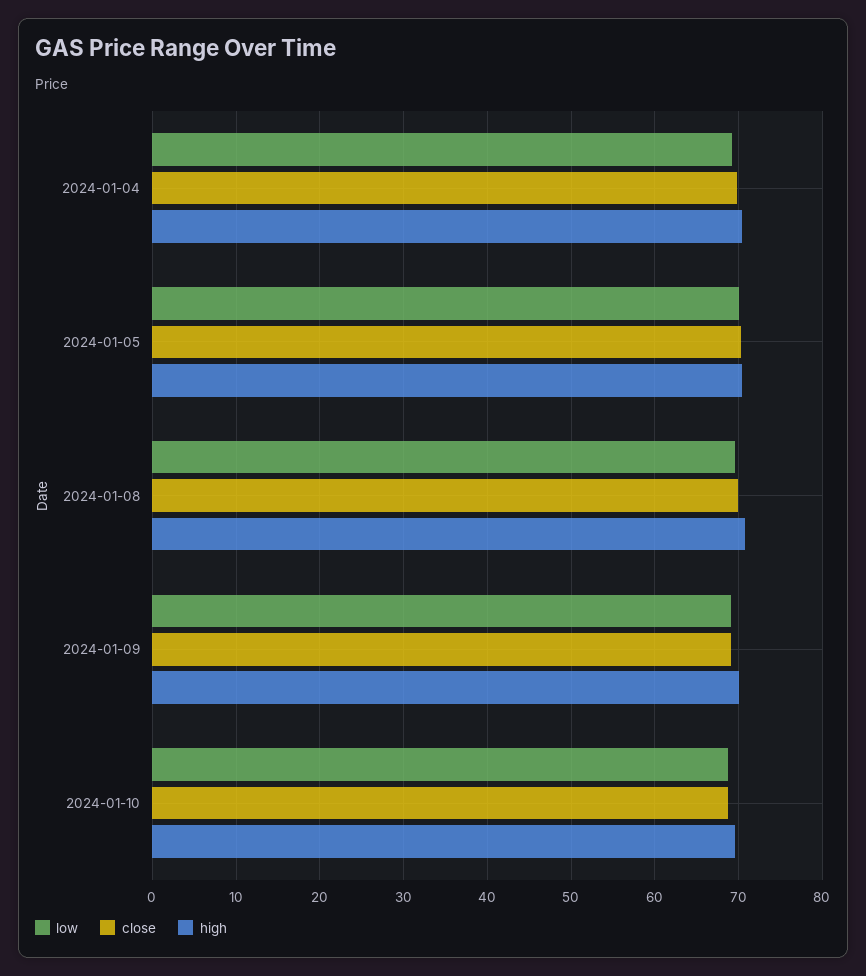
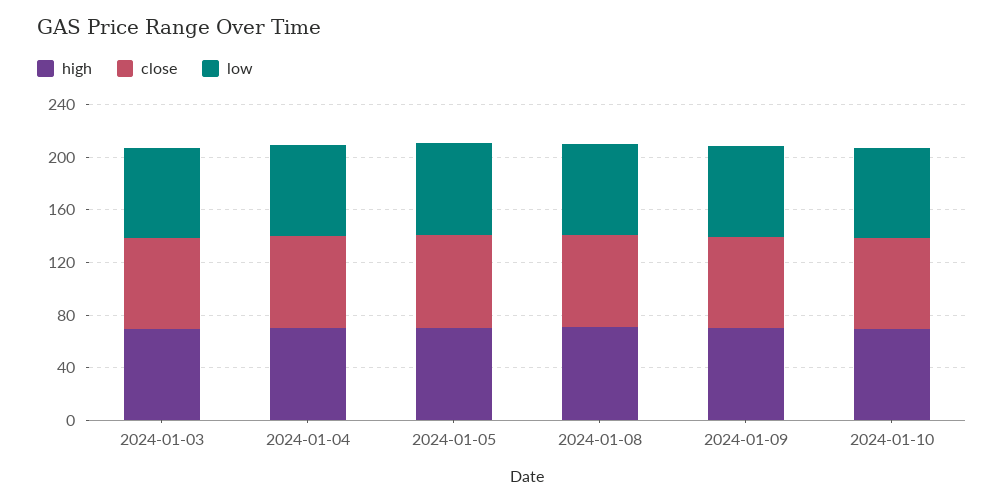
  {
    "low": {
      "2024-01-04": 69,
      "2024-01-05": 70,
      "2024-01-08": 70,
      "2024-01-09": 69,
-     "2024-01-10": 69
+     "2024-01-10": 69,
+     "2024-01-03": 70
    },
    "close": {
      "2024-01-04": 70,
      "2024-01-05": 70,
      "2024-01-08": 70,
      "2024-01-09": 69,
-     "2024-01-10": 69
+     "2024-01-10": 69,
+     "2024-01-03": 70
    },
    "high": {
      "2024-01-04": 70,
      "2024-01-05": 70,
      "2024-01-08": 71,
      "2024-01-09": 70,
-     "2024-01-10": 70
+     "2024-01-10": 70,
+     "2024-01-03": 70
    }
  }

